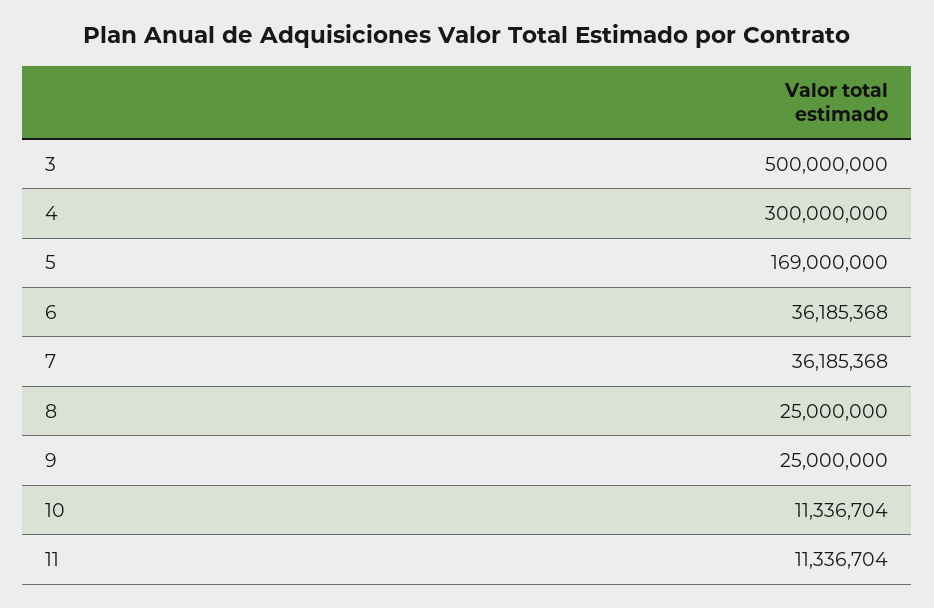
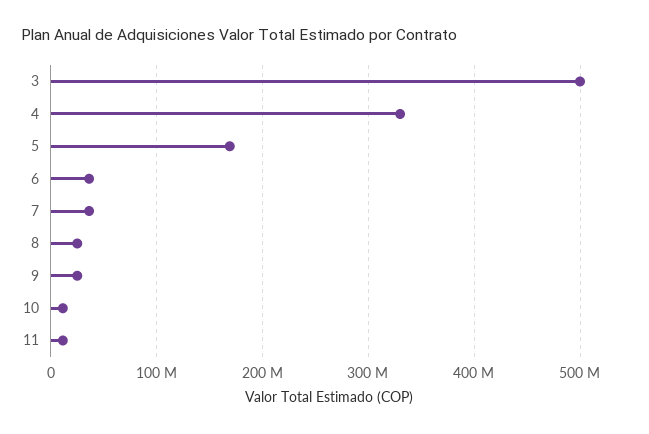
  {
    "3": 500000000,
-   "4": 300000000,
+   "4": 330000000,
    "5": 169000000,
    "6": 36185368,
    "7": 36185368,
    "8": 25000000,
    "9": 25000000,
    "10": 11336704,
    "11": 11336704
  }

